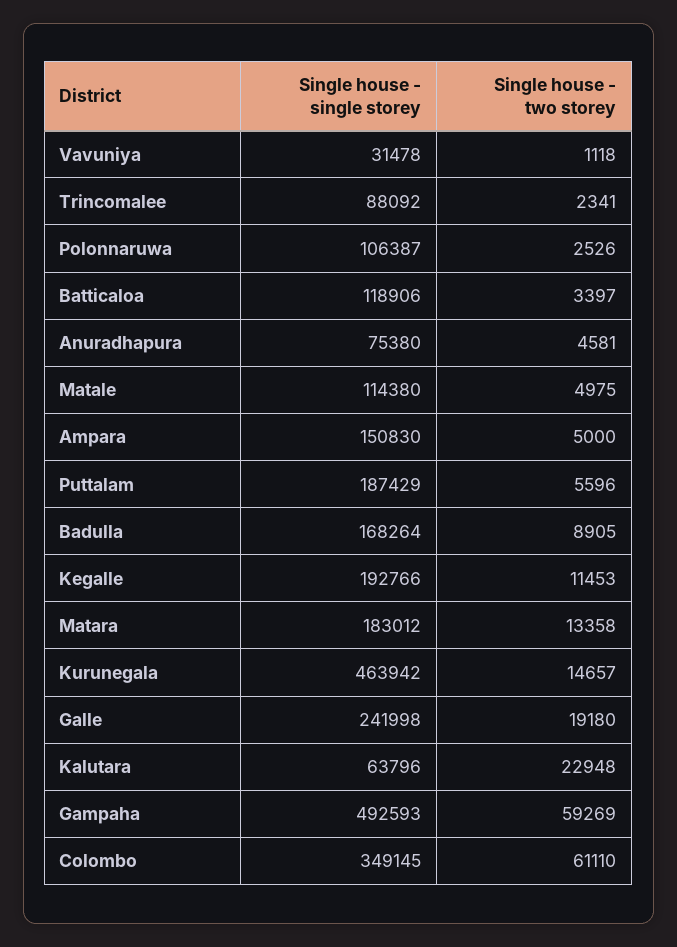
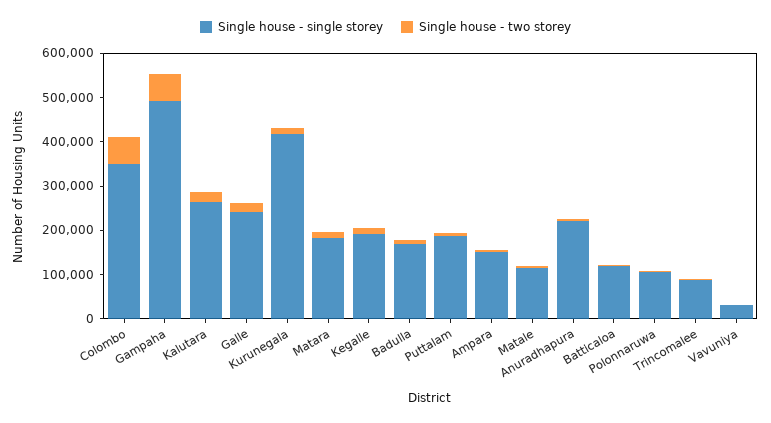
  {
    "Single house - single storey": {
      "Vavuniya": 31478,
      "Trincomalee": 88092,
      "Polonnaruwa": 106387,
      "Batticaloa": 118906,
-     "Anuradhapura": 75380,
+     "Anuradhapura": 220000,
      "Matale": 114380,
      "Ampara": 150830,
      "Puttalam": 187429,
      "Badulla": 168264,
      "Kegalle": 192766,
      "Matara": 183012,
-     "Kurunegala": 463942,
+     "Kurunegala": 420000,
      "Galle": 241998,
-     "Kalutara": 63796,
+     "Kalutara": 260000,
      "Gampaha": 492593,
      "Colombo": 349145
    },
    "Single house - two storey": {
      "Vavuniya": 1118,
      "Trincomalee": 2341,
      "Polonnaruwa": 2526,
      "Batticaloa": 3397,
      "Anuradhapura": 4581,
      "Matale": 4975,
      "Ampara": 5000,
      "Puttalam": 5596,
      "Badulla": 8905,
      "Kegalle": 11453,
      "Matara": 13358,
      "Kurunegala": 14657,
      "Galle": 19180,
      "Kalutara": 22948,
      "Gampaha": 59269,
      "Colombo": 61110
    }
  }

